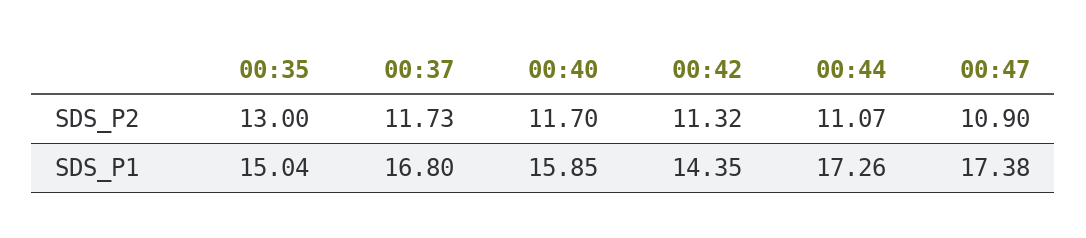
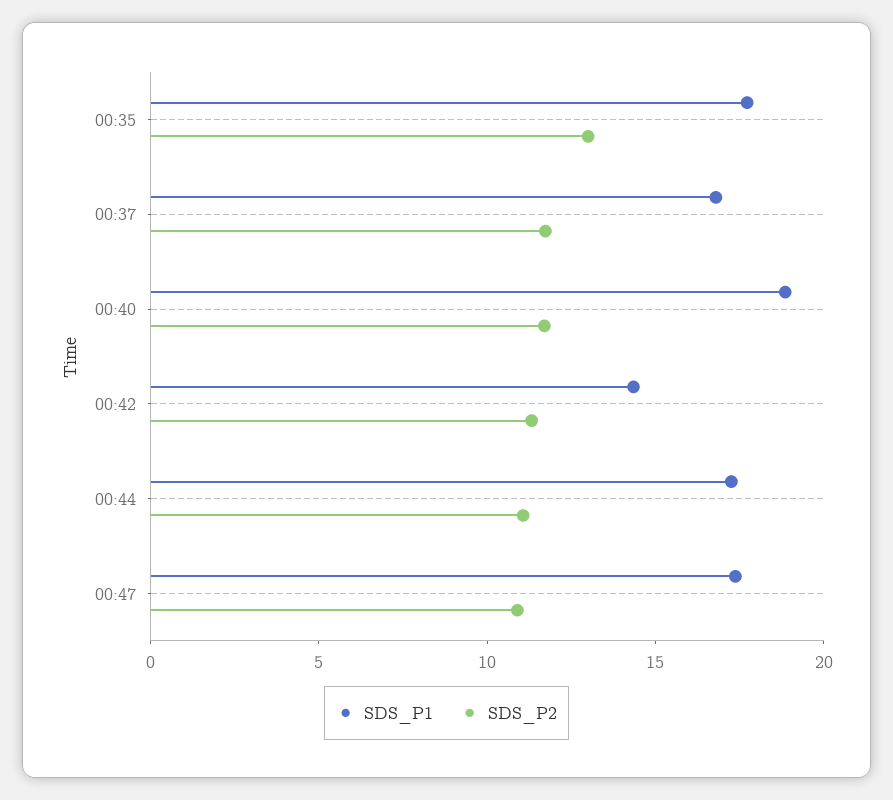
  {
    "SDS_P2": {
      "00:35": 13,
      "00:37": 11.73,
      "00:40": 11.7,
      "00:42": 11.32,
      "00:44": 11.07,
      "00:47": 10.9
    },
    "SDS_P1": {
-     "00:35": 15.04,
+     "00:35": 18,
      "00:37": 16.8,
-     "00:40": 15.85,
+     "00:40": 19,
      "00:42": 14.35,
      "00:44": 17.26,
      "00:47": 17.38
    }
  }

